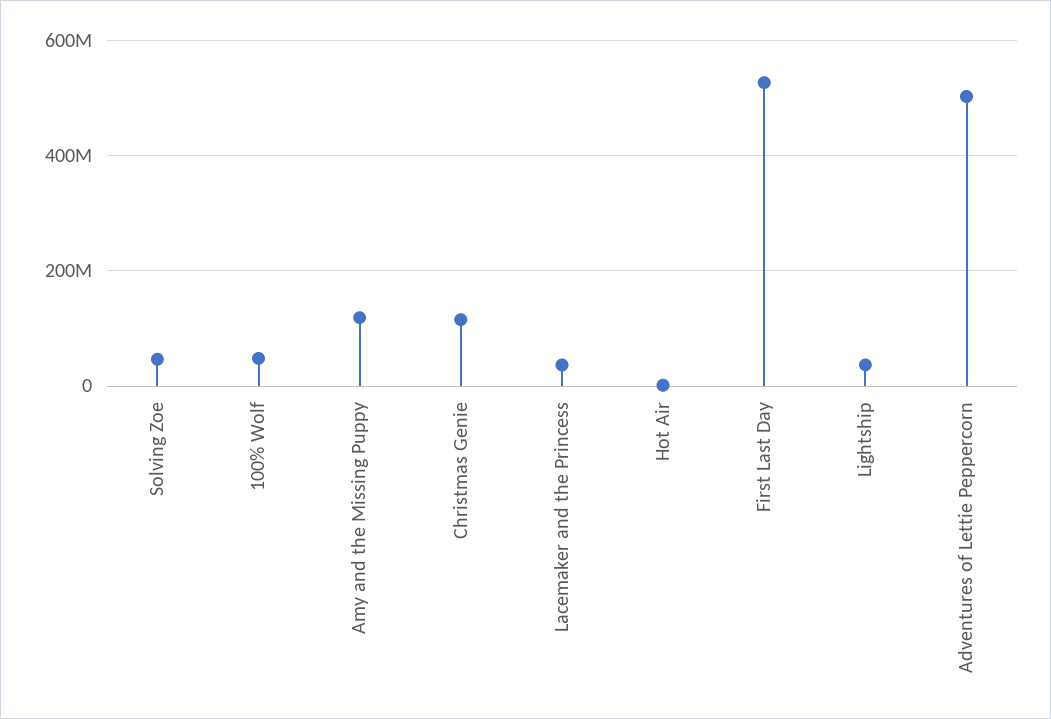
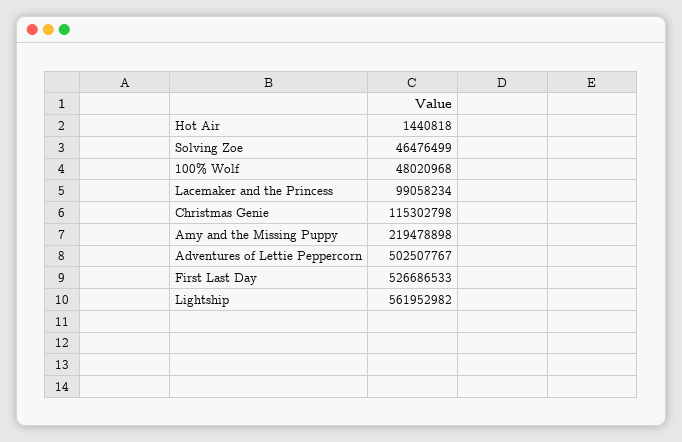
  {
    "Solving Zoe": 46476499,
    "100% Wolf": 48020968,
-   "Amy and the Missing Puppy": 120000000,
+   "Amy and the Missing Puppy": 219478898,
    "Christmas Genie": 115302798,
-   "Lacemaker and the Princess": 40000000,
+   "Lacemaker and the Princess": 99058234,
    "Hot Air": 1440818,
    "First Last Day": 526686533,
-   "Lightship": 40000000,
+   "Lightship": 561952982,
    "Adventures of Lettie Peppercorn": 502507767
  }

